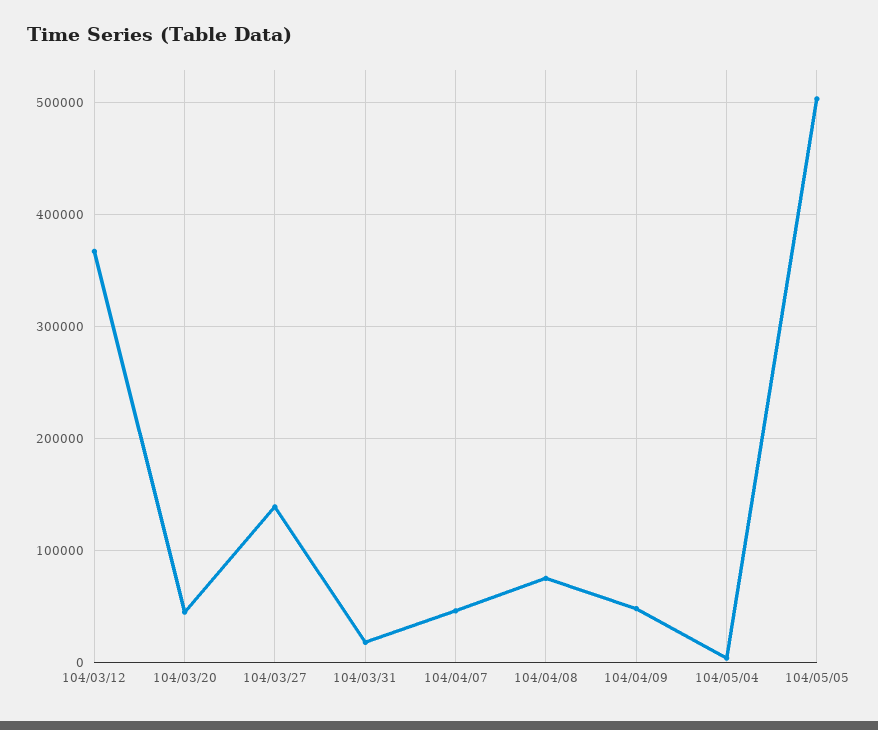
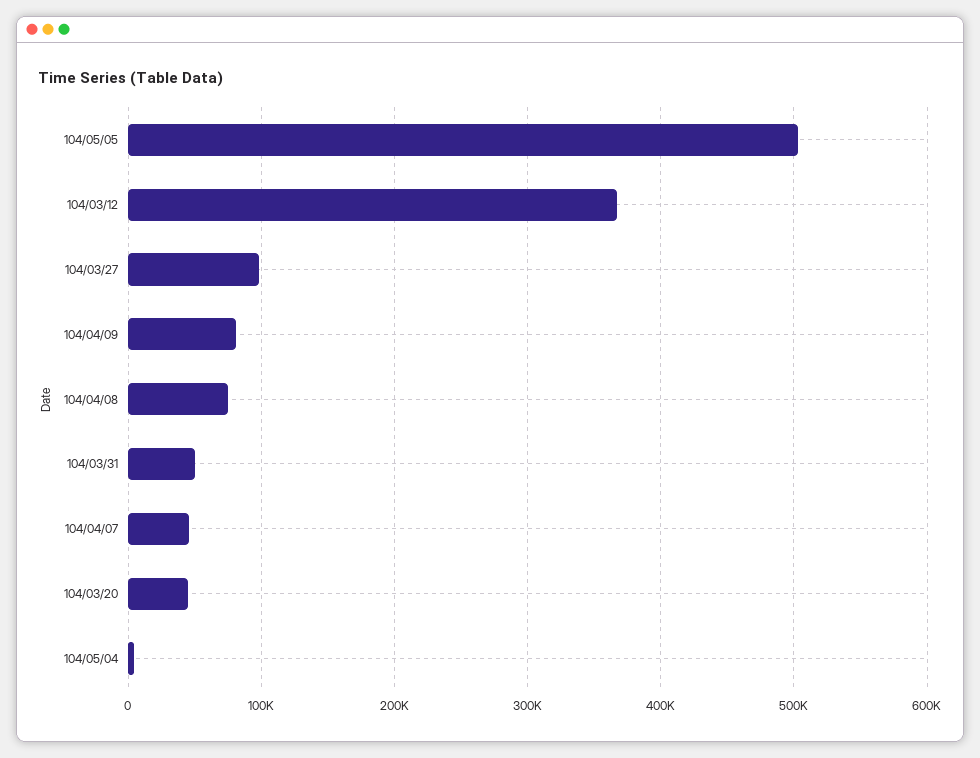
  {
    "104/03/12": 370000,
    "104/03/20": 50000,
-   "104/03/27": 140000,
+   "104/03/27": 100000,
-   "104/03/31": 20000,
+   "104/03/31": 50000,
    "104/04/07": 50000,
    "104/04/08": 80000,
-   "104/04/09": 50000,
+   "104/04/09": 80000,
    "104/05/04": 0,
    "104/05/05": 500000
  }

